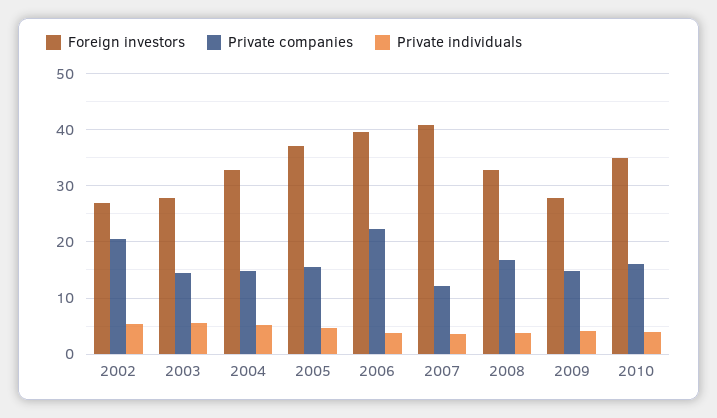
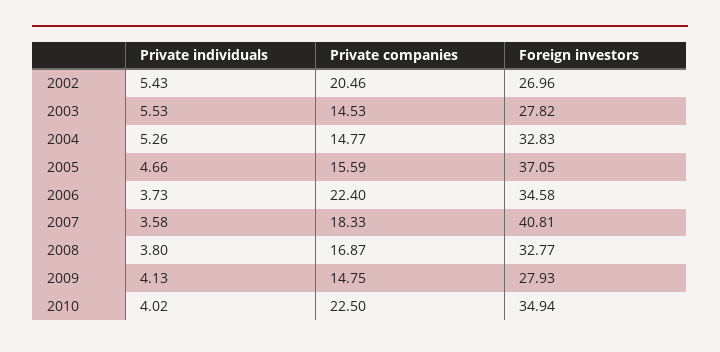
  {
    "Foreign investors": {
      "2002": 26.96,
      "2003": 27.82,
      "2004": 32.83,
      "2005": 37.05,
-     "2006": 40,
+     "2006": 34.58,
      "2007": 40.81,
      "2008": 32.77,
      "2009": 27.93,
      "2010": 34.94
    },
    "Private companies": {
      "2002": 20.46,
      "2003": 14.53,
      "2004": 14.77,
      "2005": 15.59,
      "2006": 22.4,
-     "2007": 12,
+     "2007": 18.33,
      "2008": 16.87,
      "2009": 14.75,
-     "2010": 16
+     "2010": 22.5
    },
    "Private individuals": {
      "2002": 5.43,
      "2003": 5.53,
      "2004": 5.26,
      "2005": 4.66,
      "2006": 3.73,
      "2007": 3.58,
      "2008": 3.8,
      "2009": 4.13,
      "2010": 4.02
    }
  }

